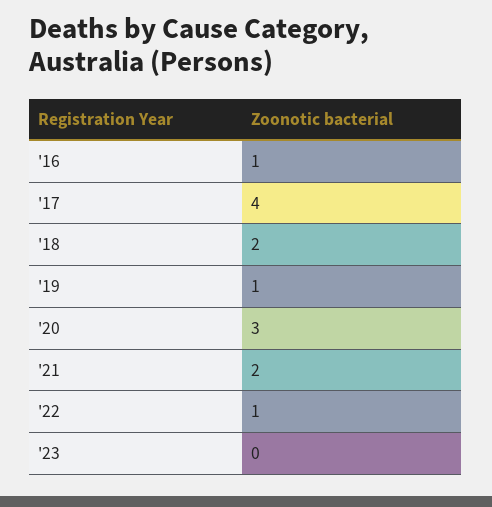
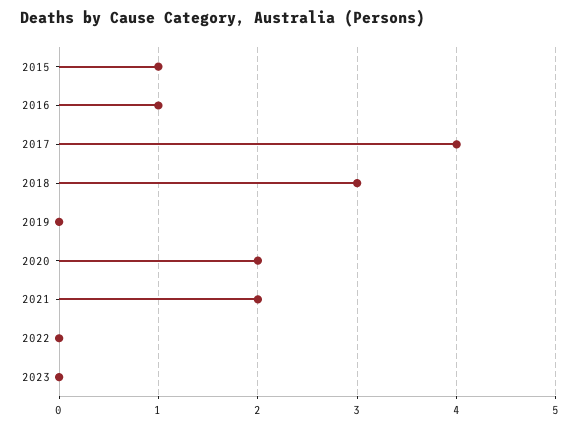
  {
    "'16": 1,
    "'17": 4,
-   "'18": 2,
+   "'18": 3,
-   "'19": 1,
+   "'19": 0,
-   "'20": 3,
+   "'20": 2,
    "'21": 2,
-   "'22": 1,
+   "'22": 0,
-   "'23": 0
+   "'23": 0,
+   "2015": 1
  }

